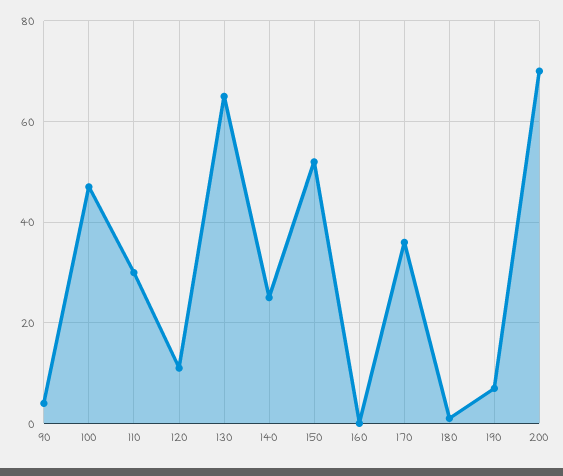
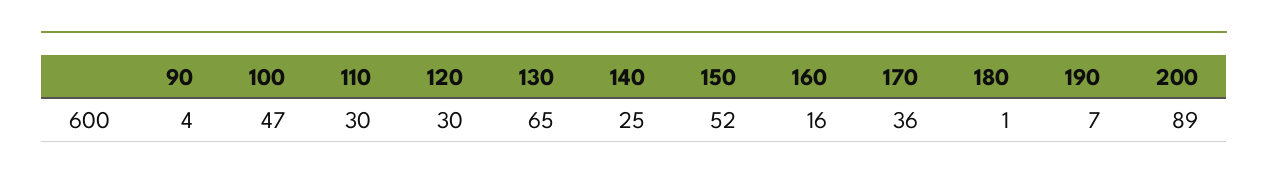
  {
    "90": 4,
    "100": 47,
    "110": 30,
-   "120": 10,
+   "120": 30,
    "130": 65,
    "140": 25,
    "150": 52,
-   "160": 0,
+   "160": 16,
    "170": 36,
    "180": 1,
    "190": 7,
-   "200": 70
+   "200": 89
  }

